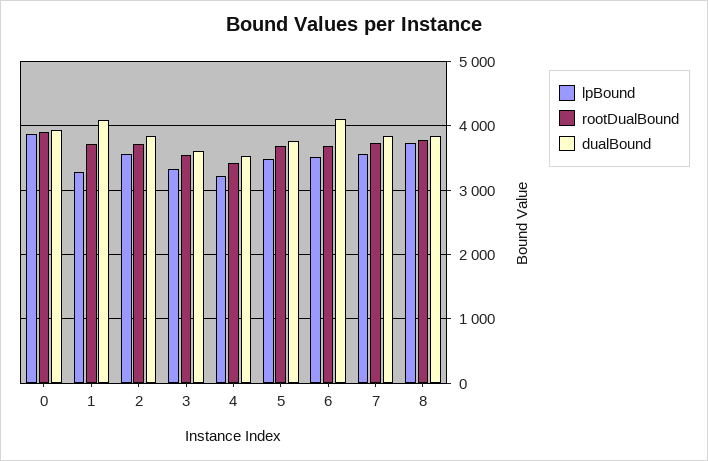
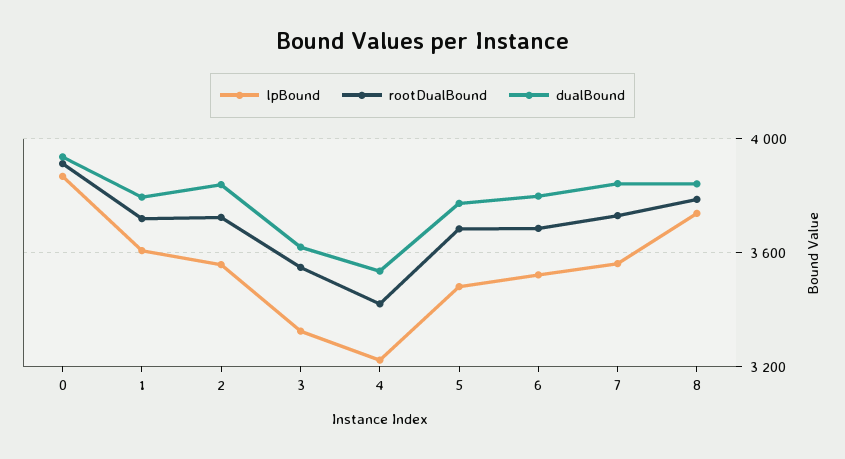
  {
    "lpBound": {
      "0": 3850,
-     "1": 3300,
+     "1": 3600,
      "2": 3550,
      "3": 3300,
      "4": 3200,
      "5": 3500,
      "6": 3500,
      "7": 3550,
      "8": 3750
    },
    "rootDualBound": {
      "0": 3900,
      "1": 3700,
      "2": 3700,
      "3": 3550,
      "4": 3400,
      "5": 3700,
      "6": 3700,
      "7": 3750,
      "8": 3800
    },
    "dualBound": {
      "0": 3950,
-     "1": 4100,
+     "1": 3800,
      "2": 3850,
      "3": 3600,
      "4": 3550,
      "5": 3750,
-     "6": 4100,
+     "6": 3800,
      "7": 3850,
      "8": 3850
    }
  }

